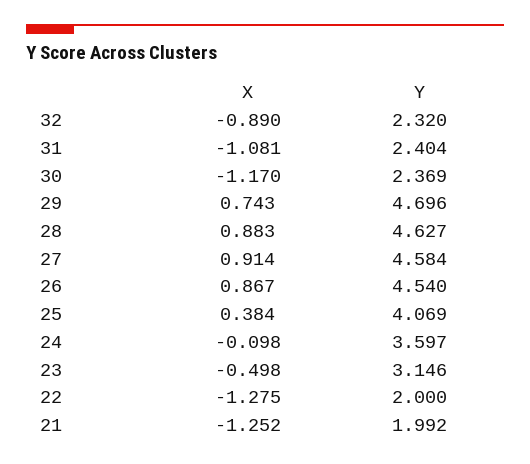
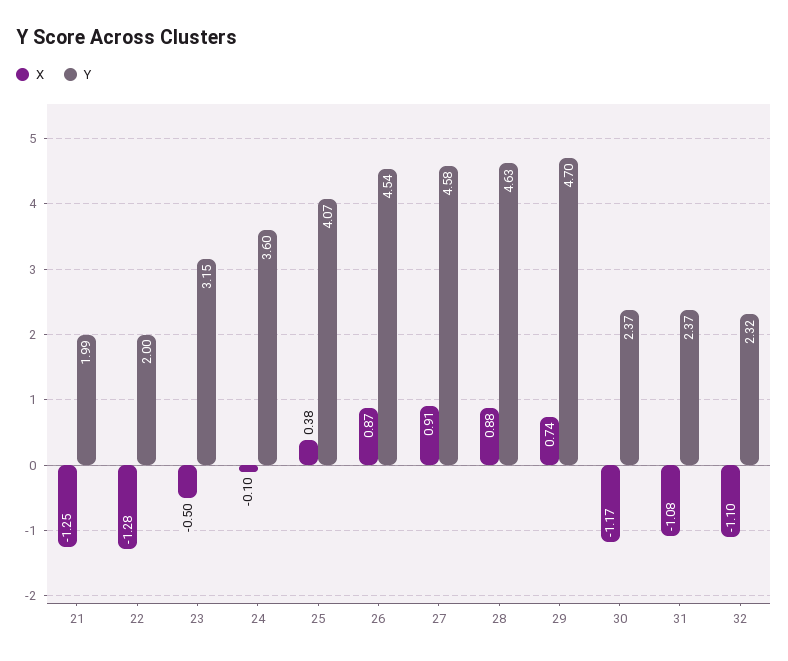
  {
    "X": {
-     "32": -0.89,
+     "32": -1.1,
      "31": -1.081,
      "30": -1.17,
      "29": 0.743,
      "28": 0.883,
      "27": 0.914,
      "26": 0.867,
      "25": 0.384,
      "24": -0.098,
      "23": -0.498,
      "22": -1.275,
      "21": -1.252
    },
    "Y": {
      "32": 2.32,
-     "31": 2.404,
+     "31": 2.37,
      "30": 2.369,
      "29": 4.696,
      "28": 4.627,
      "27": 4.584,
      "26": 4.54,
      "25": 4.069,
      "24": 3.597,
      "23": 3.146,
      "22": 2,
      "21": 1.992
    }
  }

